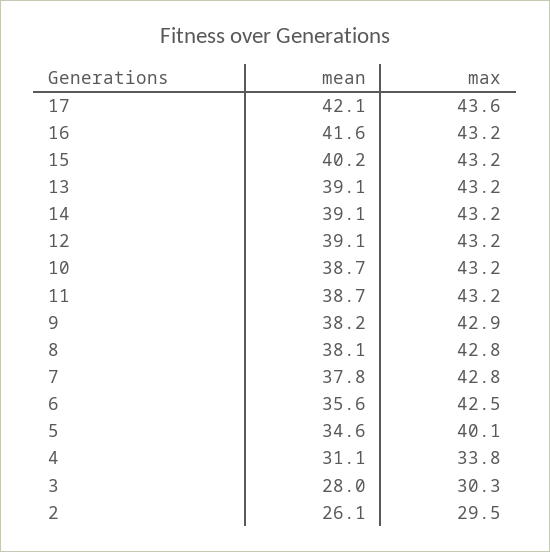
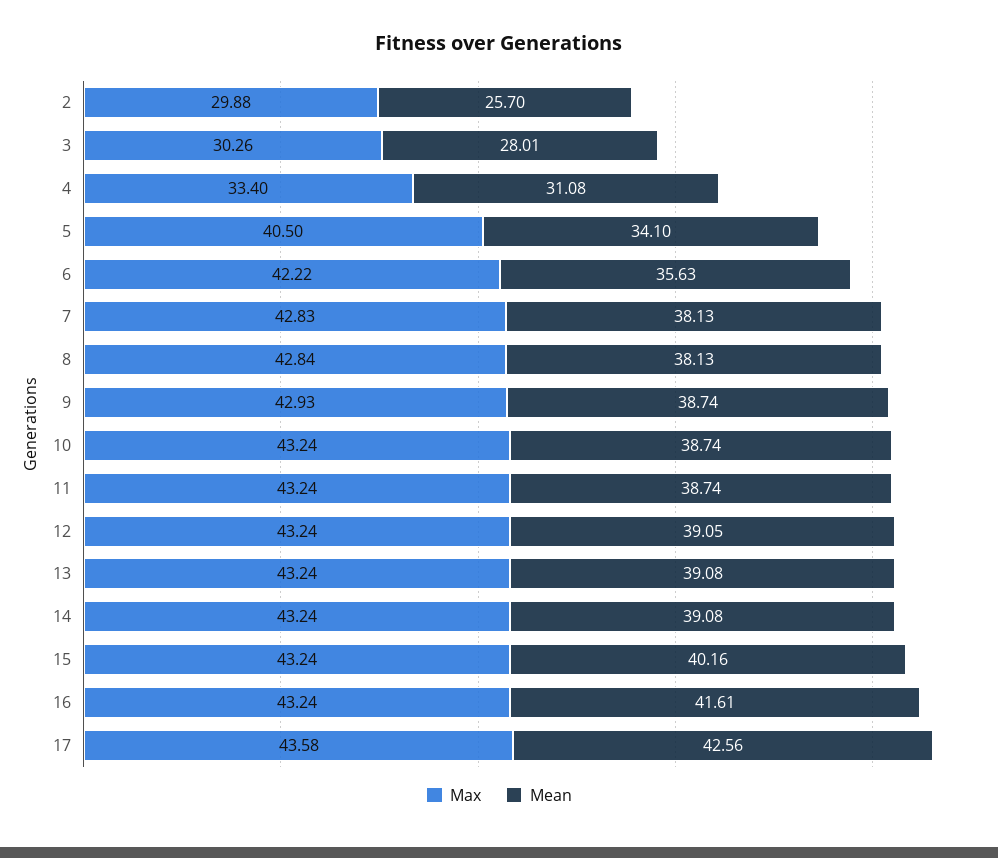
  {
    "mean": {
-     "17": 42.1,
+     "17": 42.56,
      "16": 41.61,
      "15": 40.16,
      "13": 39.08,
      "14": 39.08,
      "12": 39.05,
      "10": 38.74,
      "11": 38.74,
-     "9": 38.2,
+     "9": 38.74,
      "8": 38.13,
-     "7": 37.8,
+     "7": 38.13,
      "6": 35.63,
-     "5": 34.6,
+     "5": 34.1,
      "4": 31.08,
      "3": 28.01,
-     "2": 26.1
+     "2": 25.7
    },
    "max": {
      "17": 43.58,
      "16": 43.24,
      "15": 43.24,
      "13": 43.24,
      "14": 43.24,
      "12": 43.24,
      "10": 43.24,
      "11": 43.24,
      "9": 42.93,
      "8": 42.84,
      "7": 42.83,
-     "6": 42.5,
+     "6": 42.22,
-     "5": 40.1,
+     "5": 40.5,
-     "4": 33.8,
+     "4": 33.4,
      "3": 30.26,
-     "2": 29.5
+     "2": 29.88
    }
  }

